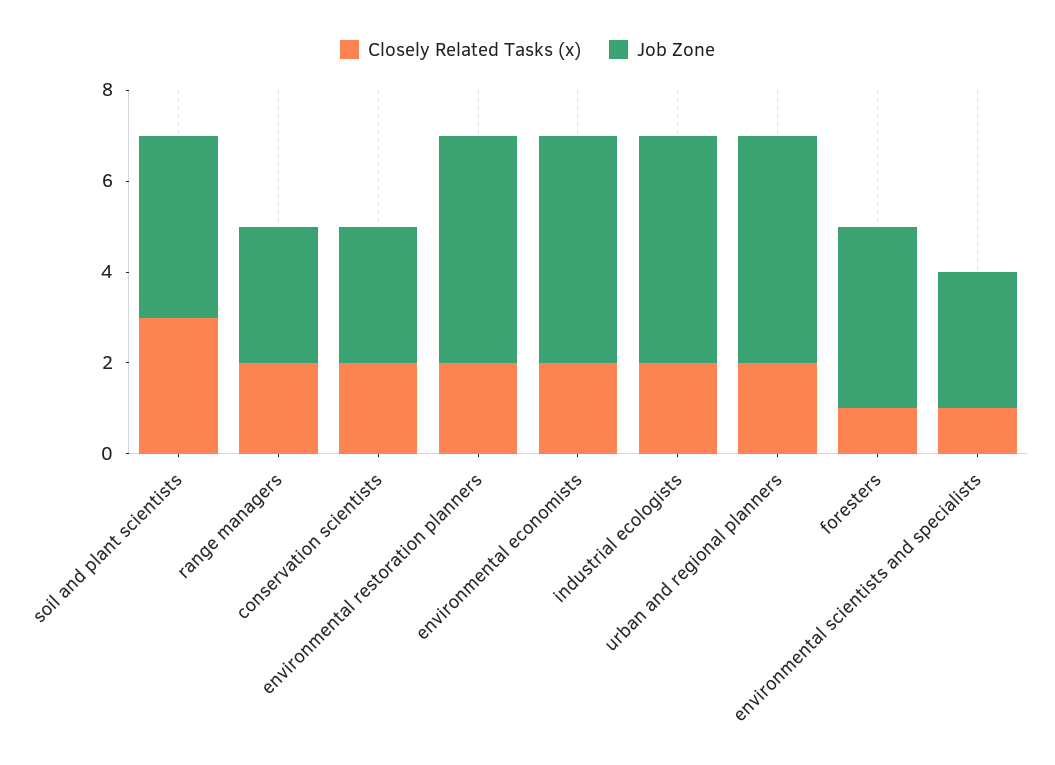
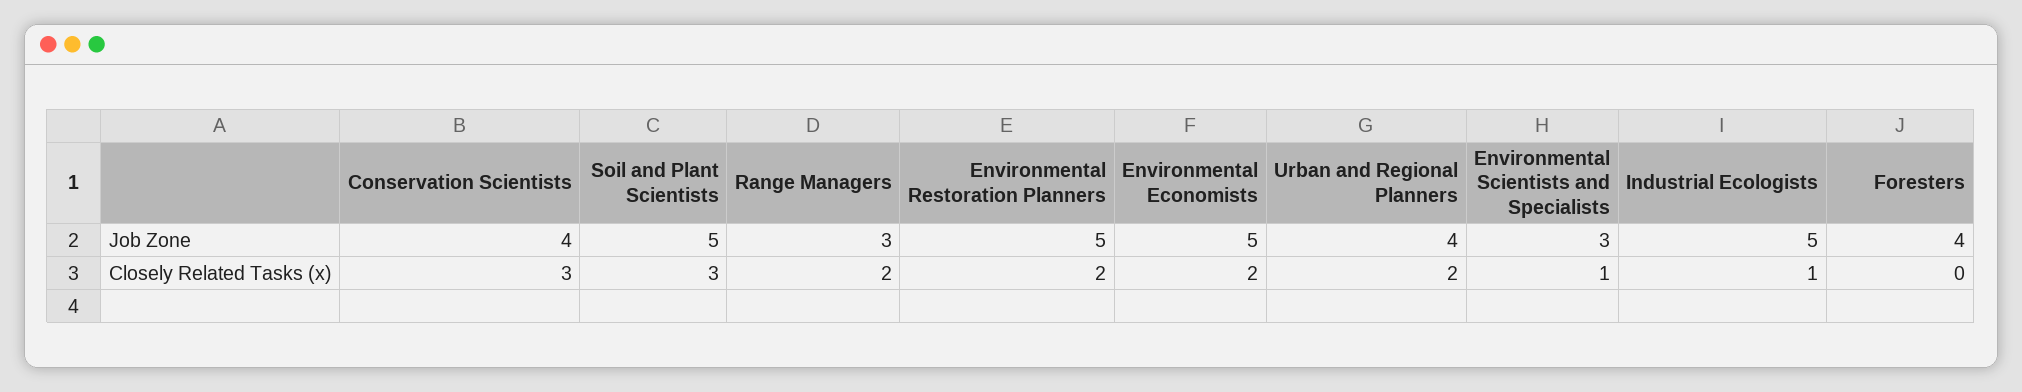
  {
    "Closely Related Tasks (x)": {
      "soil and plant scientists": 3,
      "range managers": 2,
-     "conservation scientists": 2,
+     "conservation scientists": 3,
      "environmental restoration planners": 2,
      "environmental economists": 2,
-     "industrial ecologists": 2,
+     "industrial ecologists": 1,
      "urban and regional planners": 2,
-     "foresters": 1,
+     "foresters": 0,
      "environmental scientists and specialists": 1
    },
    "Job Zone": {
-     "soil and plant scientists": 4,
+     "soil and plant scientists": 5,
      "range managers": 3,
-     "conservation scientists": 3,
+     "conservation scientists": 4,
      "environmental restoration planners": 5,
      "environmental economists": 5,
      "industrial ecologists": 5,
-     "urban and regional planners": 5,
+     "urban and regional planners": 4,
      "foresters": 4,
      "environmental scientists and specialists": 3
    }
  }

